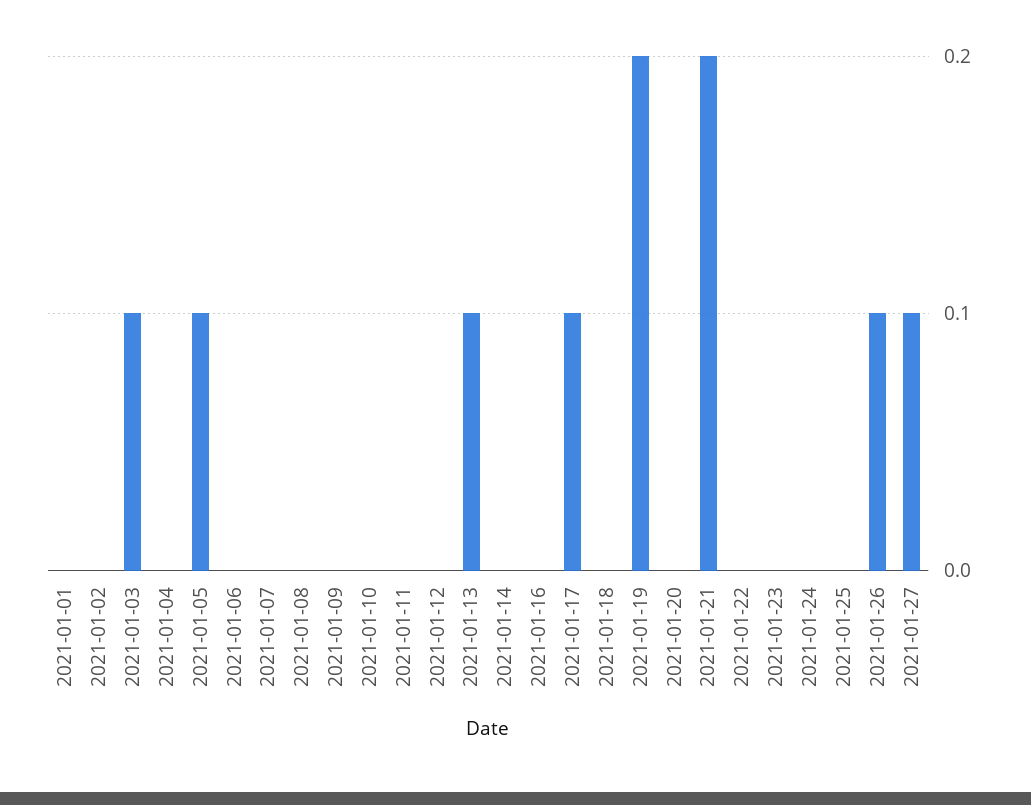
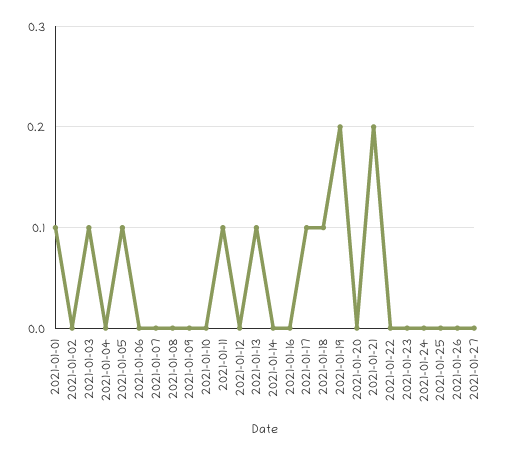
  {
-   "2021-01-01": 0,
+   "2021-01-01": 0.1,
    "2021-01-02": 0,
    "2021-01-03": 0.1,
    "2021-01-04": 0,
    "2021-01-05": 0.1,
    "2021-01-06": 0,
    "2021-01-07": 0,
    "2021-01-08": 0,
    "2021-01-09": 0,
    "2021-01-10": 0,
-   "2021-01-11": 0,
+   "2021-01-11": 0.1,
    "2021-01-12": 0,
    "2021-01-13": 0.1,
    "2021-01-14": 0,
    "2021-01-16": 0,
    "2021-01-17": 0.1,
-   "2021-01-18": 0,
+   "2021-01-18": 0.1,
    "2021-01-19": 0.2,
    "2021-01-20": 0,
    "2021-01-21": 0.2,
    "2021-01-22": 0,
    "2021-01-23": 0,
    "2021-01-24": 0,
    "2021-01-25": 0,
-   "2021-01-26": 0.1,
+   "2021-01-26": 0,
-   "2021-01-27": 0.1
+   "2021-01-27": 0
  }

